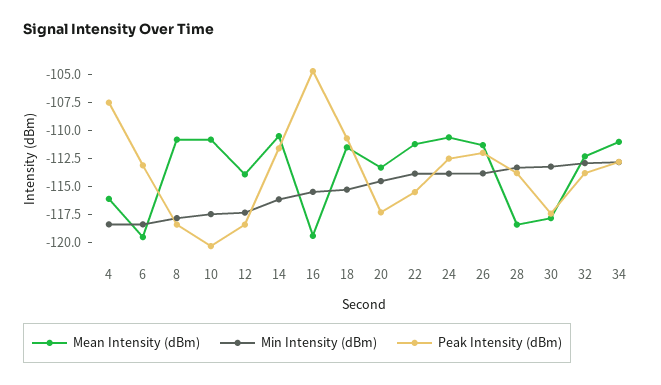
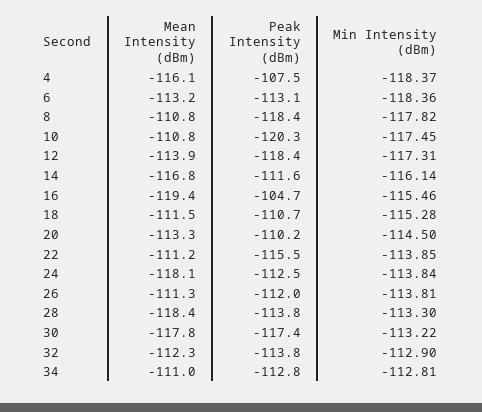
  {
    "Mean Intensity (dBm)": {
      "4": -116.1,
-     "6": -120,
+     "6": -113.2,
      "8": -110.8,
      "10": -110.8,
      "12": -113.9,
-     "14": -110,
+     "14": -116.8,
      "16": -119.4,
      "18": -111.5,
      "20": -113.3,
      "22": -111.2,
-     "24": -110,
+     "24": -118.1,
      "26": -111.3,
      "28": -118.4,
      "30": -117.8,
      "32": -112.3,
      "34": -111
    },
    "Min Intensity (dBm)": {
      "4": -118.37,
      "6": -118.36,
      "8": -117.82,
      "10": -117.45,
      "12": -117.31,
      "14": -116.14,
      "16": -115.46,
      "18": -115.28,
      "20": -114.5,
      "22": -113.85,
      "24": -113.84,
      "26": -113.81,
      "28": -113.3,
      "30": -113.22,
      "32": -112.9,
      "34": -112.81
    },
    "Peak Intensity (dBm)": {
      "4": -107.5,
      "6": -113.1,
      "8": -118.4,
      "10": -120.3,
      "12": -118.4,
      "14": -111.6,
      "16": -104.7,
      "18": -110.7,
-     "20": -117.5,
+     "20": -110.2,
      "22": -115.5,
      "24": -112.5,
      "26": -112,
      "28": -113.8,
      "30": -117.4,
      "32": -113.8,
      "34": -112.8
    }
  }

